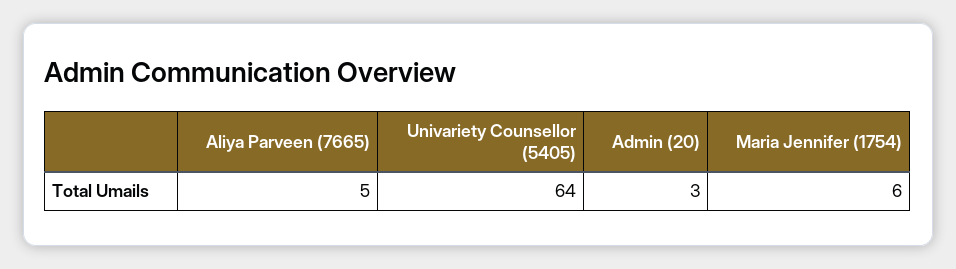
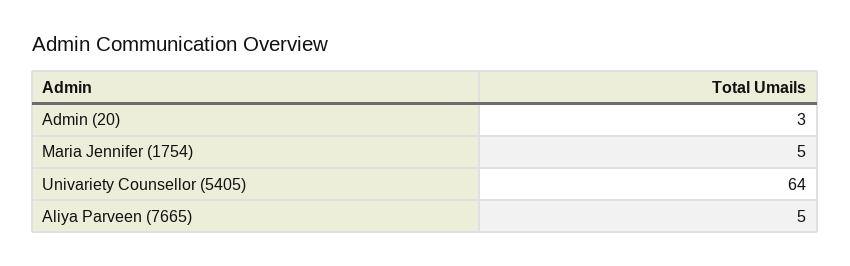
  {
    "Aliya Parveen (7665)": 5,
    "Univariety Counsellor (5405)": 64,
    "Admin (20)": 3,
-   "Maria Jennifer (1754)": 6
+   "Maria Jennifer (1754)": 5
  }

